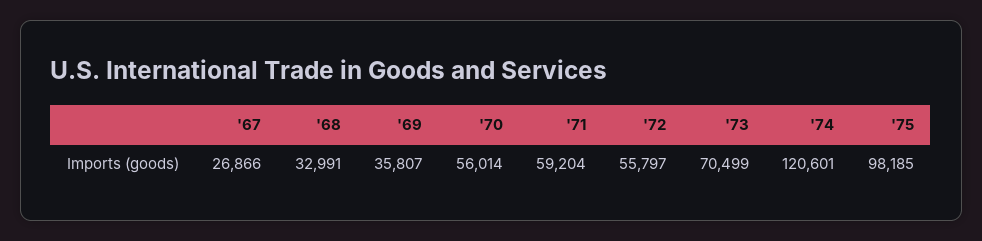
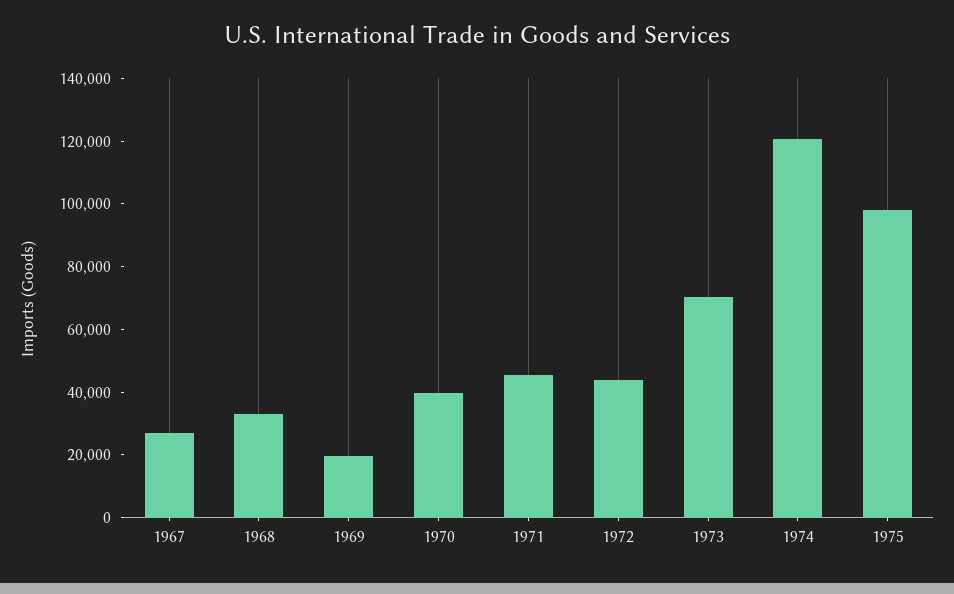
  {
    "'67": 26866,
    "'68": 32991,
-   "'69": 35807,
+   "'69": 20000,
-   "'70": 56014,
+   "'70": 40000,
-   "'71": 59204,
+   "'71": 45000,
-   "'72": 55797,
+   "'72": 45000,
    "'73": 70499,
    "'74": 120601,
    "'75": 98185
  }

